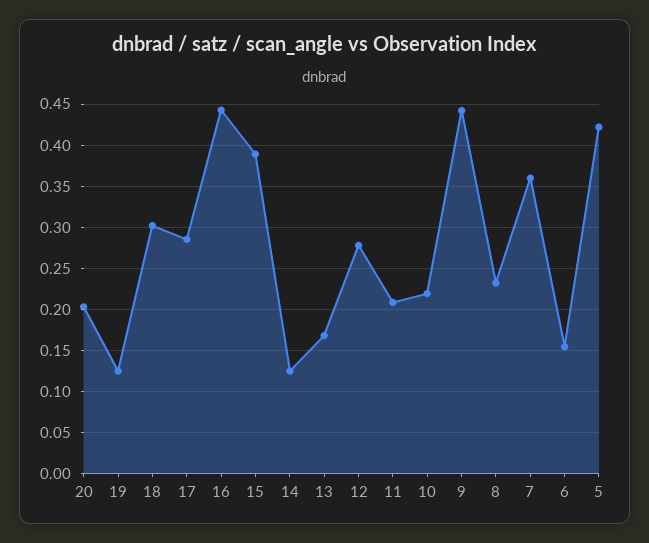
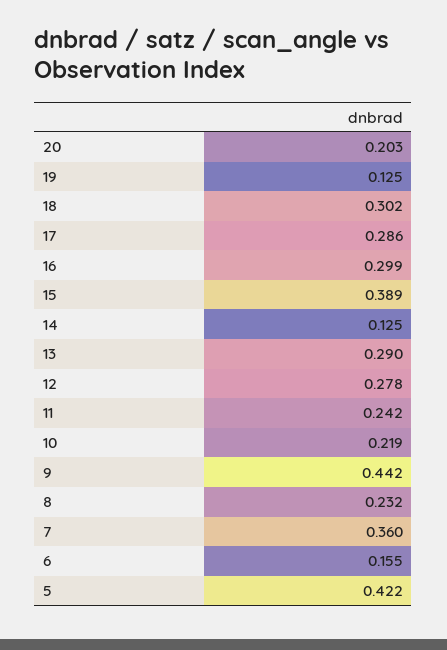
  {
    "20": 0.203,
    "19": 0.125,
    "18": 0.302,
    "17": 0.286,
-   "16": 0.44,
+   "16": 0.299,
    "15": 0.389,
    "14": 0.125,
-   "13": 0.17,
+   "13": 0.29,
    "12": 0.278,
-   "11": 0.21,
+   "11": 0.242,
    "10": 0.219,
    "9": 0.442,
    "8": 0.232,
    "7": 0.36,
    "6": 0.155,
    "5": 0.422
  }

